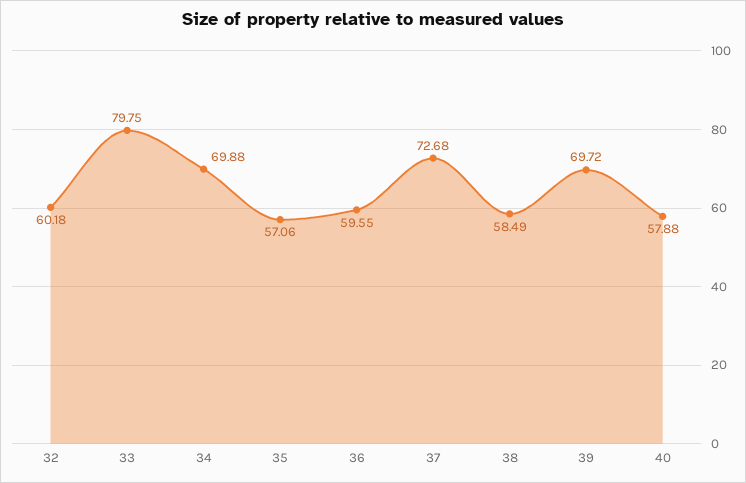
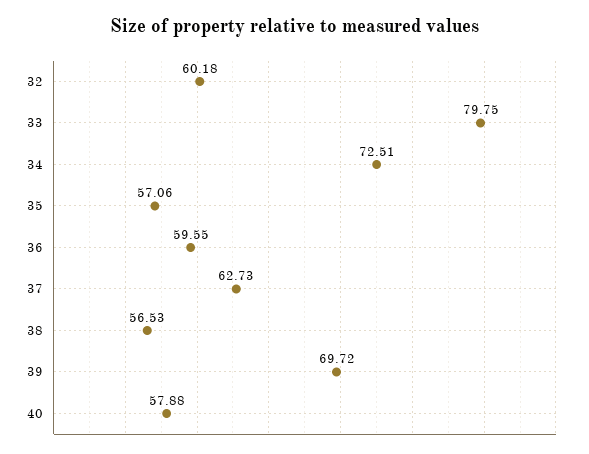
  {
    "32": 60.18,
    "33": 79.75,
-   "34": 69.88,
+   "34": 72.51,
    "35": 57.06,
    "36": 59.55,
-   "37": 72.68,
+   "37": 62.73,
-   "38": 58.49,
+   "38": 56.53,
    "39": 69.72,
    "40": 57.88
  }

